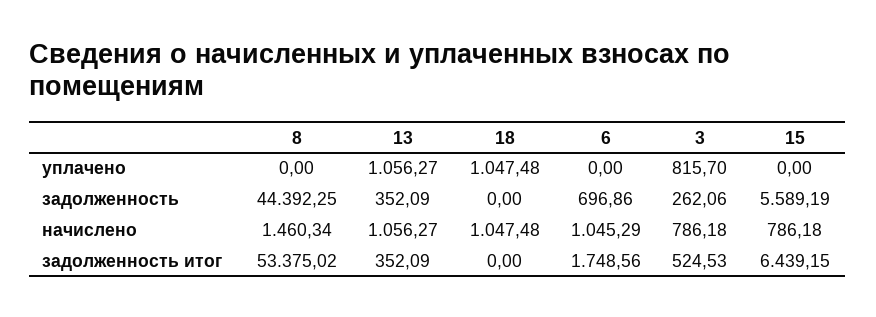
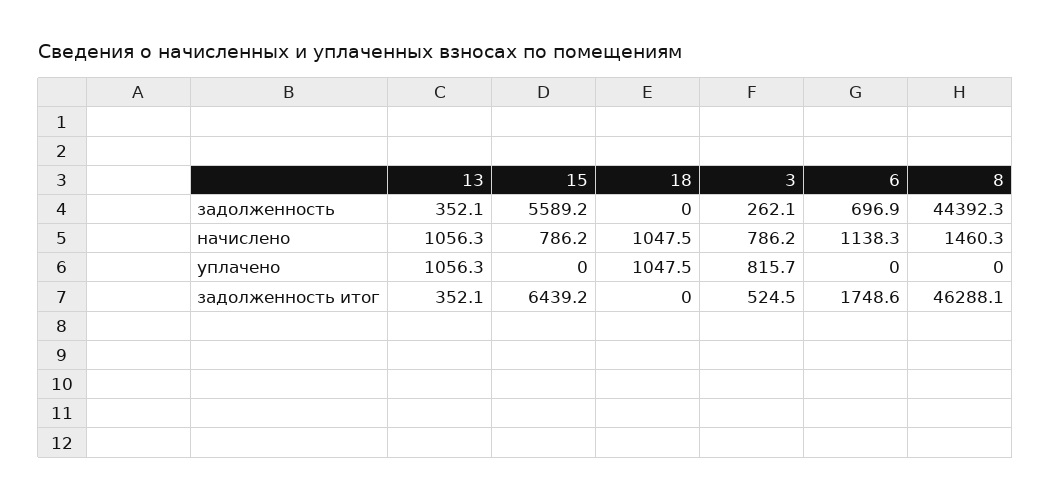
  {
    "8": {
      "уплачено": 0,
      "задолженность": 44392.25,
      "начислено": 1460.34,
-     "задолженность итог": 53375.02
+     "задолженность итог": 46288.1
    },
    "13": {
      "уплачено": 1056.27,
      "задолженность": 352.09,
      "начислено": 1056.27,
      "задолженность итог": 352.09
    },
    "18": {
      "уплачено": 1047.48,
      "задолженность": 0,
      "начислено": 1047.48,
      "задолженность итог": 0
    },
    "6": {
      "уплачено": 0,
      "задолженность": 696.86,
-     "начислено": 1045.29,
+     "начислено": 1138.3,
      "задолженность итог": 1748.56
    },
    "3": {
      "уплачено": 815.7,
      "задолженность": 262.06,
      "начислено": 786.18,
      "задолженность итог": 524.53
    },
    "15": {
      "уплачено": 0,
      "задолженность": 5589.19,
      "начислено": 786.18,
      "задолженность итог": 6439.15
    }
  }

